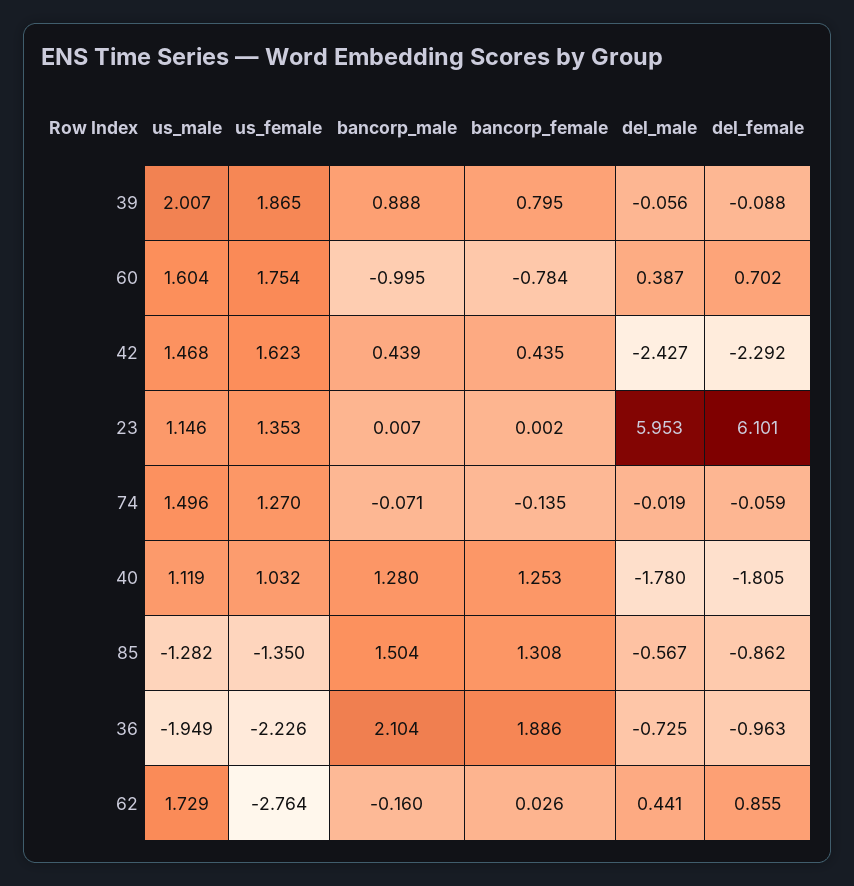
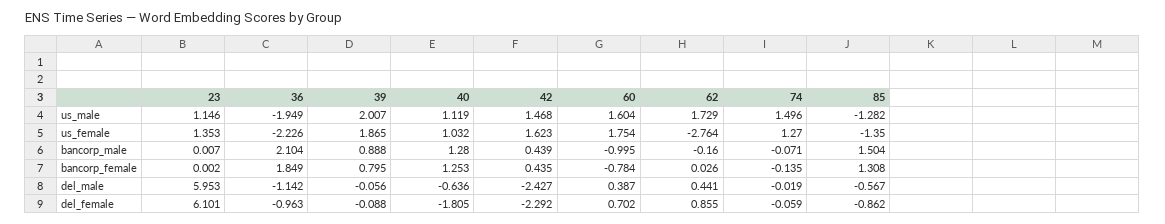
  {
    "us_male": {
      "39": 2.007,
      "60": 1.604,
      "42": 1.468,
      "23": 1.146,
      "74": 1.496,
      "40": 1.119,
      "85": -1.282,
      "36": -1.949,
      "62": 1.729
    },
    "us_female": {
      "39": 1.865,
      "60": 1.754,
      "42": 1.623,
      "23": 1.353,
      "74": 1.27,
      "40": 1.032,
      "85": -1.35,
      "36": -2.226,
      "62": -2.764
    },
    "bancorp_male": {
      "39": 0.888,
      "60": -0.995,
      "42": 0.439,
      "23": 0.007,
      "74": -0.071,
      "40": 1.28,
      "85": 1.504,
      "36": 2.104,
      "62": -0.16
    },
    "bancorp_female": {
      "39": 0.795,
      "60": -0.784,
      "42": 0.435,
      "23": 0.002,
      "74": -0.135,
      "40": 1.253,
      "85": 1.308,
-     "36": 1.886,
+     "36": 1.849,
      "62": 0.026
    },
    "del_male": {
      "39": -0.056,
      "60": 0.387,
      "42": -2.427,
      "23": 5.953,
      "74": -0.019,
-     "40": -1.78,
+     "40": -0.636,
      "85": -0.567,
-     "36": -0.725,
+     "36": -1.142,
      "62": 0.441
    },
    "del_female": {
      "39": -0.088,
      "60": 0.702,
      "42": -2.292,
      "23": 6.101,
      "74": -0.059,
      "40": -1.805,
      "85": -0.862,
      "36": -0.963,
      "62": 0.855
    }
  }

